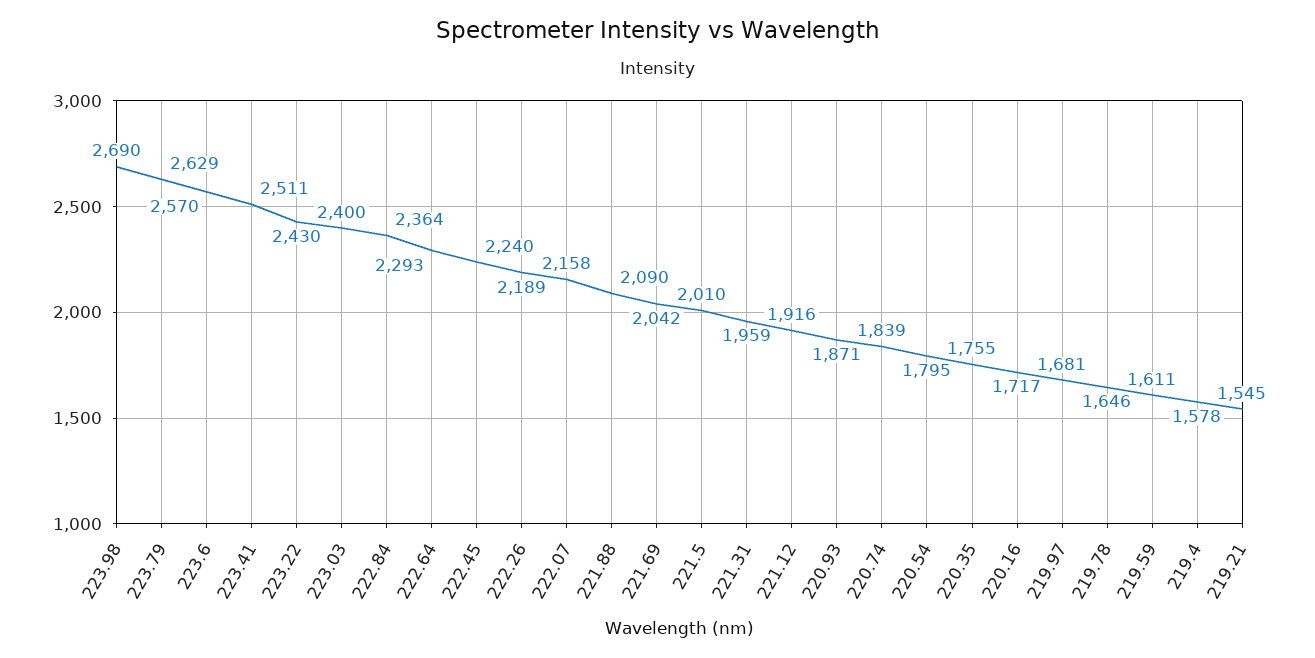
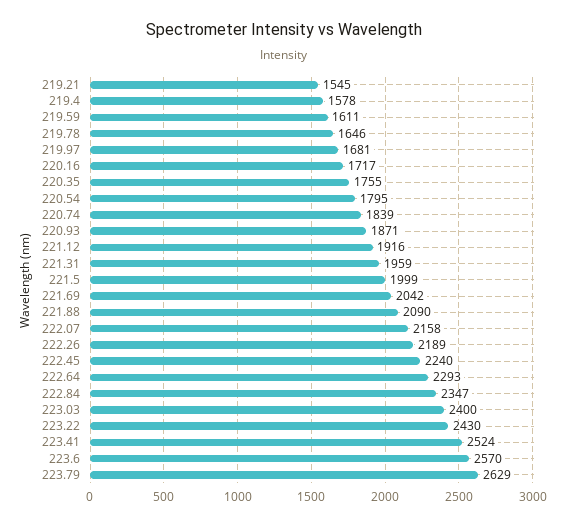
  {
-   "223.98": 2690,
    "223.79": 2629,
    "223.6": 2570,
-   "223.41": 2511,
+   "223.41": 2524,
    "223.22": 2430,
    "223.03": 2400,
-   "222.84": 2364,
+   "222.84": 2347,
    "222.64": 2293,
    "222.45": 2240,
    "222.26": 2189,
    "222.07": 2158,
    "221.88": 2090,
    "221.69": 2042,
-   "221.5": 2010,
+   "221.5": 1999,
    "221.31": 1959,
    "221.12": 1916,
    "220.93": 1871,
    "220.74": 1839,
    "220.54": 1795,
    "220.35": 1755,
    "220.16": 1717,
    "219.97": 1681,
    "219.78": 1646,
    "219.59": 1611,
    "219.4": 1578,
    "219.21": 1545
  }

